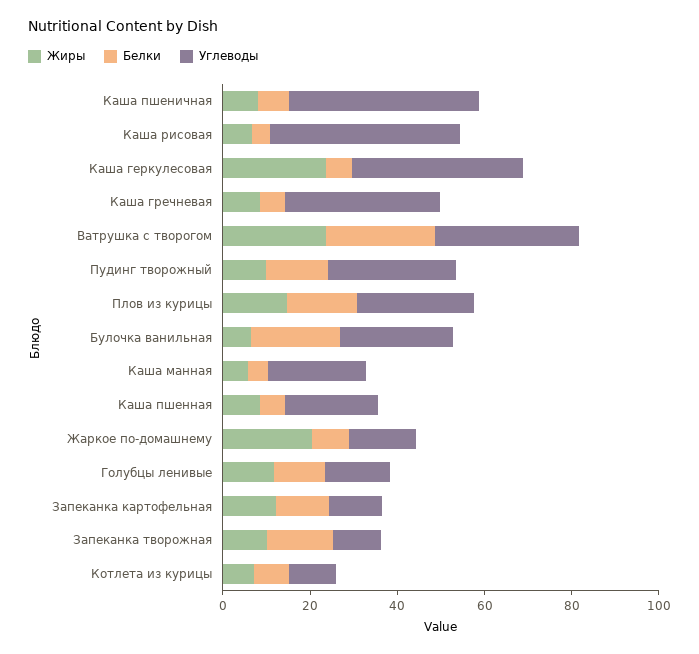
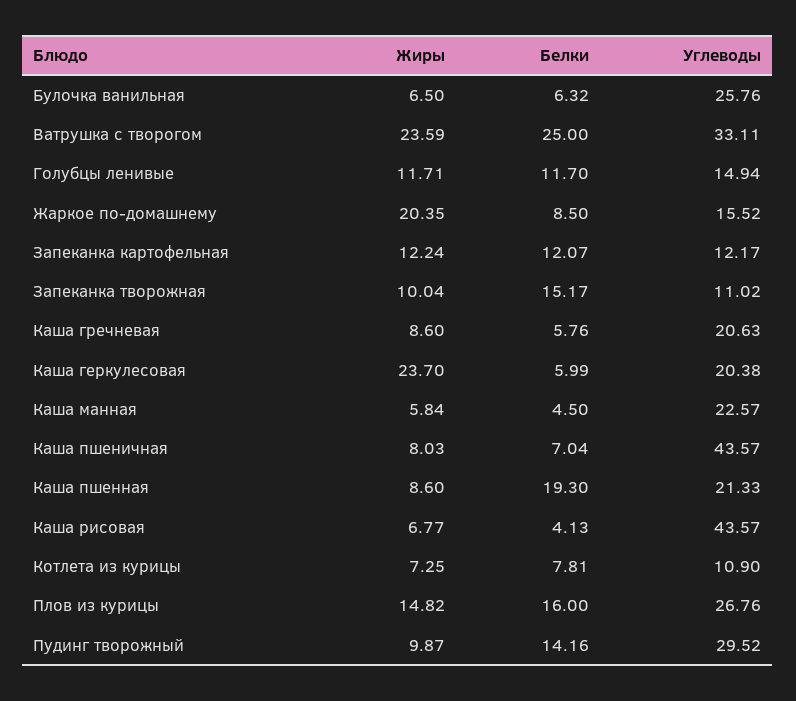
  {
    "Жиры": {
      "Каша пшеничная": 8.03,
      "Каша рисовая": 6.77,
      "Каша геркулесовая": 23.7,
      "Каша гречневая": 8.6,
      "Ватрушка с творогом": 23.59,
      "Пудинг творожный": 9.87,
      "Плов из курицы": 14.82,
      "Булочка ванильная": 6.5,
      "Каша манная": 5.84,
      "Каша пшенная": 8.6,
      "Жаркое по-домашнему": 20.35,
      "Голубцы ленивые": 11.71,
      "Запеканка картофельная": 12.24,
      "Запеканка творожная": 10.04,
      "Котлета из курицы": 7.25
    },
    "Белки": {
      "Каша пшеничная": 7.04,
      "Каша рисовая": 4.13,
      "Каша геркулесовая": 5.99,
      "Каша гречневая": 5.76,
      "Ватрушка с творогом": 25,
      "Пудинг творожный": 14.16,
      "Плов из курицы": 16,
-     "Булочка ванильная": 20,
+     "Булочка ванильная": 6.32,
      "Каша манная": 4.5,
-     "Каша пшенная": 5,
+     "Каша пшенная": 19.3,
      "Жаркое по-домашнему": 8.5,
      "Голубцы ленивые": 11.7,
      "Запеканка картофельная": 12.07,
      "Запеканка творожная": 15.17,
      "Котлета из курицы": 7.81
    },
    "Углеводы": {
      "Каша пшеничная": 43.57,
      "Каша рисовая": 43.57,
-     "Каша геркулесовая": 40,
+     "Каша геркулесовая": 20.38,
-     "Каша гречневая": 35,
+     "Каша гречневая": 20.63,
      "Ватрушка с творогом": 33.11,
      "Пудинг творожный": 29.52,
      "Плов из курицы": 26.76,
      "Булочка ванильная": 25.76,
      "Каша манная": 22.57,
      "Каша пшенная": 21.33,
      "Жаркое по-домашнему": 15.52,
      "Голубцы ленивые": 14.94,
      "Запеканка картофельная": 12.17,
      "Запеканка творожная": 11.02,
      "Котлета из курицы": 10.9
    }
  }

